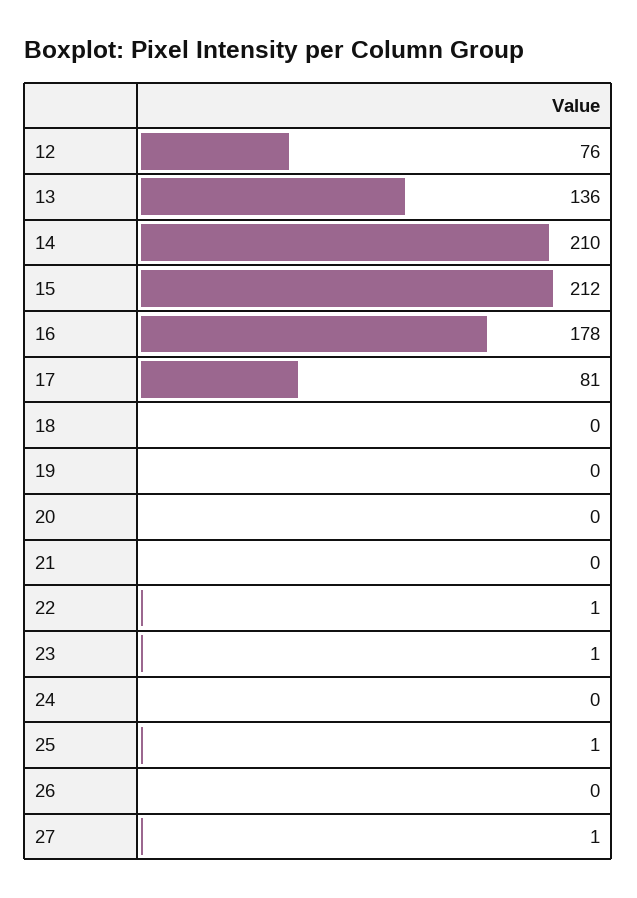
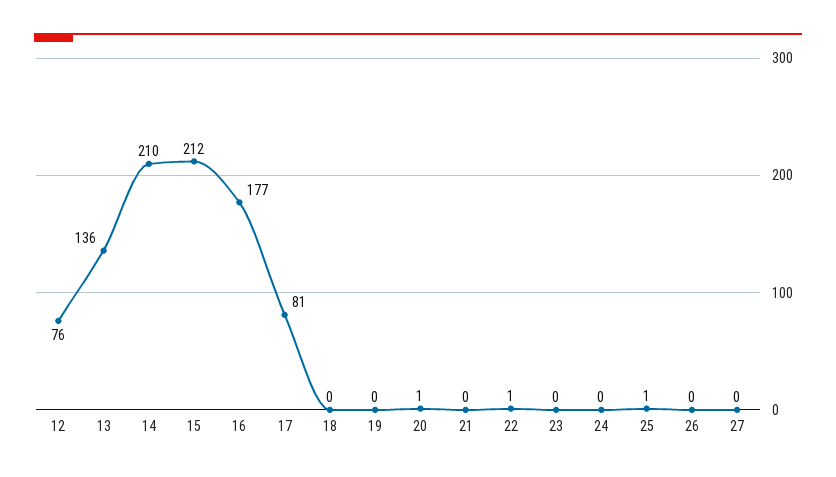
  {
    "12": 76,
    "13": 136,
    "14": 210,
    "15": 212,
-   "16": 178,
+   "16": 177,
    "17": 81,
    "18": 0,
    "19": 0,
-   "20": 0,
+   "20": 1,
    "21": 0,
    "22": 1,
-   "23": 1,
+   "23": 0,
    "24": 0,
    "25": 1,
    "26": 0,
-   "27": 1
+   "27": 0
  }

